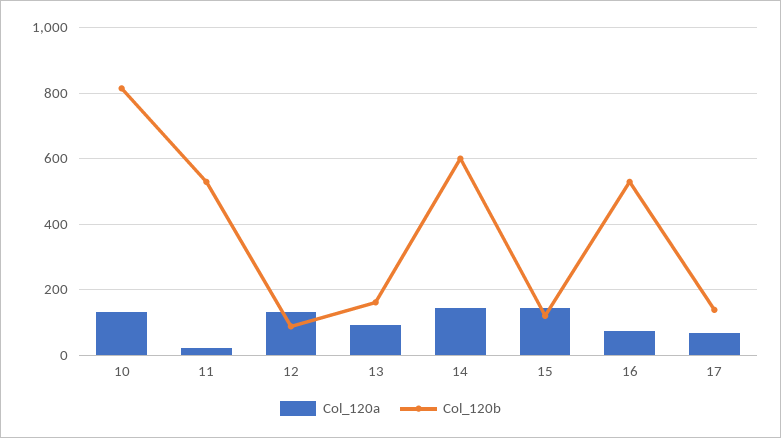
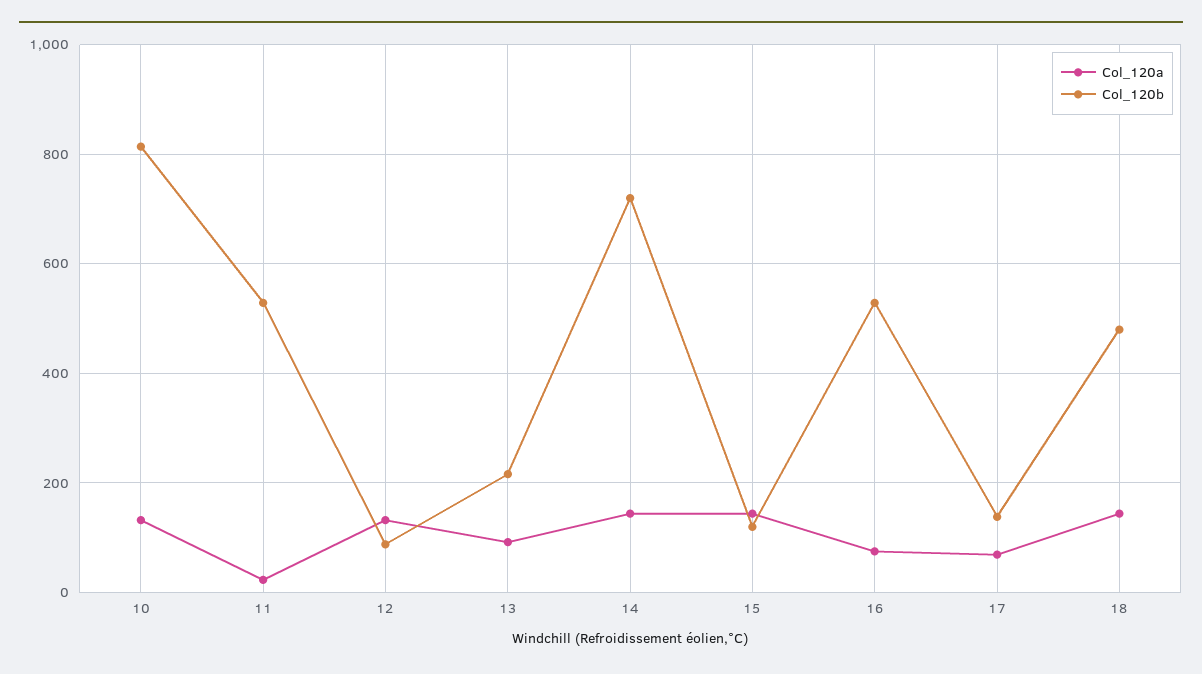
  {
    "Col_120a": {
      "10": 140,
      "11": 20,
      "12": 140,
      "13": 100,
      "14": 140,
      "15": 140,
      "16": 80,
-     "17": 60
+     "17": 60,
+     "18": 140
    },
    "Col_120b": {
      "10": 820,
      "11": 520,
      "12": 80,
-     "13": 160,
+     "13": 220,
-     "14": 600,
+     "14": 720,
      "15": 120,
      "16": 520,
-     "17": 140
+     "17": 140,
+     "18": 480
    }
  }

